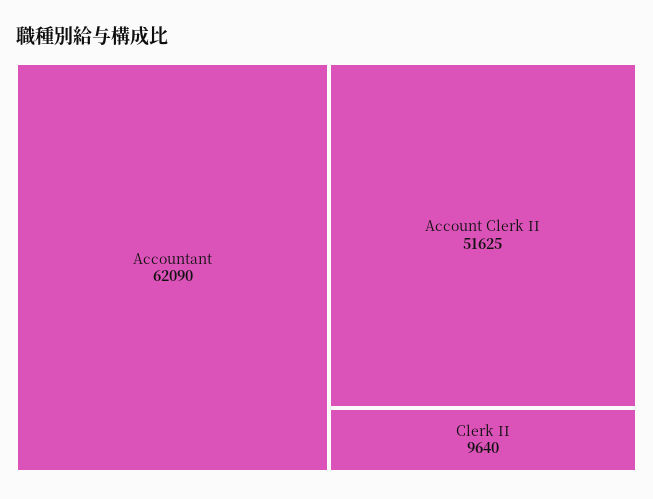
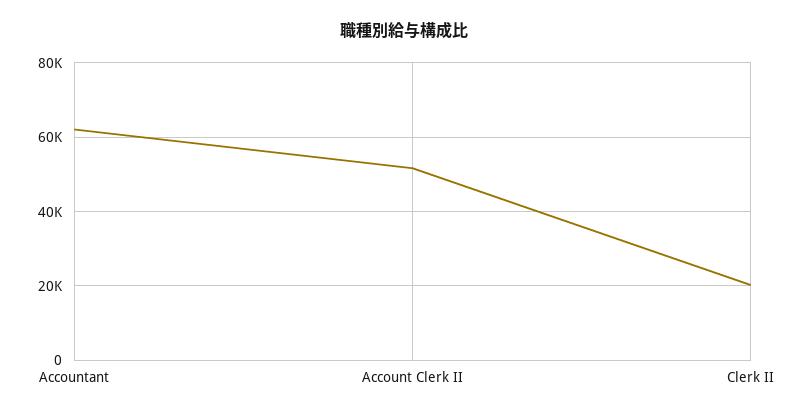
  {
    "Accountant": 62090,
    "Account Clerk II": 51625,
-   "Clerk II": 9640
+   "Clerk II": 20000
  }

